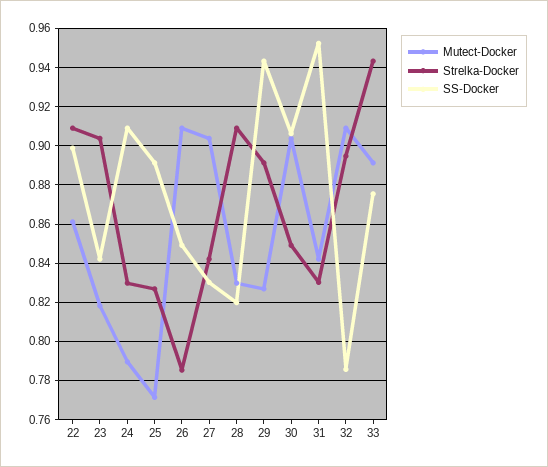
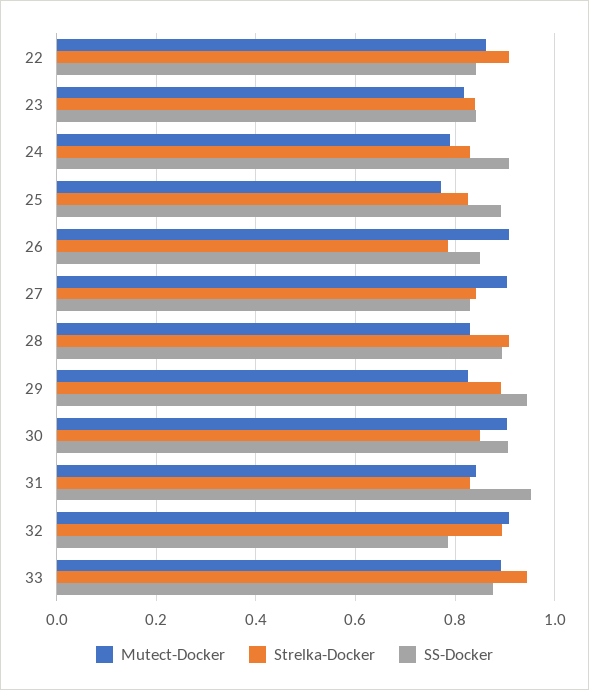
  {
    "Mutect-Docker": {
      "22": 0.86,
      "23": 0.82,
      "24": 0.79,
      "25": 0.77,
      "26": 0.91,
      "27": 0.905,
      "28": 0.83,
      "29": 0.825,
      "30": 0.905,
      "31": 0.84,
      "32": 0.91,
      "33": 0.89
    },
    "Strelka-Docker": {
      "22": 0.91,
-     "23": 0.905,
+     "23": 0.84,
      "24": 0.83,
      "25": 0.825,
      "26": 0.785,
      "27": 0.84,
      "28": 0.91,
      "29": 0.89,
      "30": 0.85,
      "31": 0.83,
      "32": 0.895,
      "33": 0.945
    },
    "SS-Docker": {
-     "22": 0.9,
+     "22": 0.84,
      "23": 0.84,
      "24": 0.91,
      "25": 0.89,
      "26": 0.85,
      "27": 0.83,
-     "28": 0.82,
+     "28": 0.9,
      "29": 0.945,
      "30": 0.905,
      "31": 0.95,
      "32": 0.785,
      "33": 0.875
    }
  }

